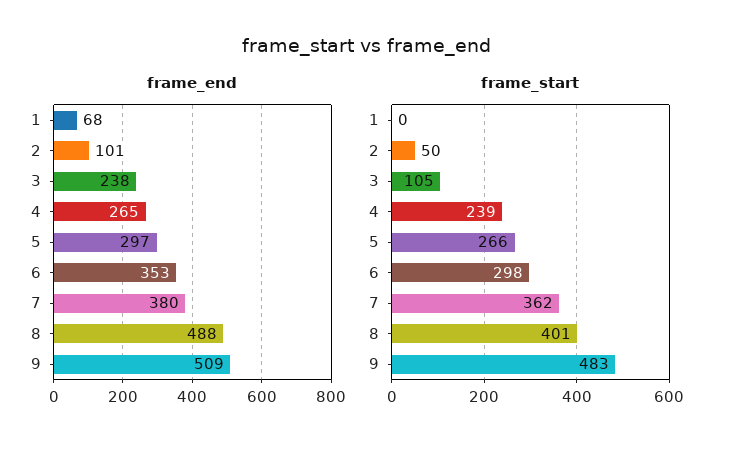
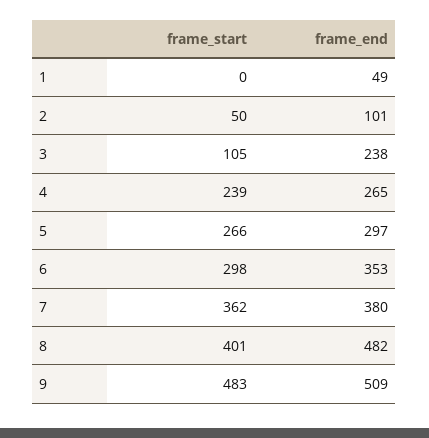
  {
    "frame_end": {
-     "1": 68,
+     "1": 49,
      "2": 101,
      "3": 238,
      "4": 265,
      "5": 297,
      "6": 353,
      "7": 380,
-     "8": 488,
+     "8": 482,
      "9": 509
    },
    "frame_start": {
      "1": 0,
      "2": 50,
      "3": 105,
      "4": 239,
      "5": 266,
      "6": 298,
      "7": 362,
      "8": 401,
      "9": 483
    }
  }

